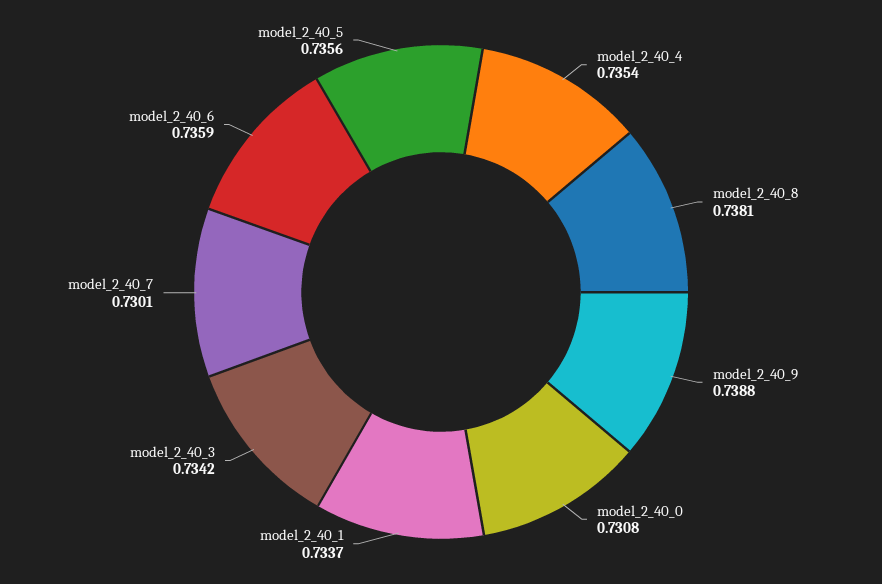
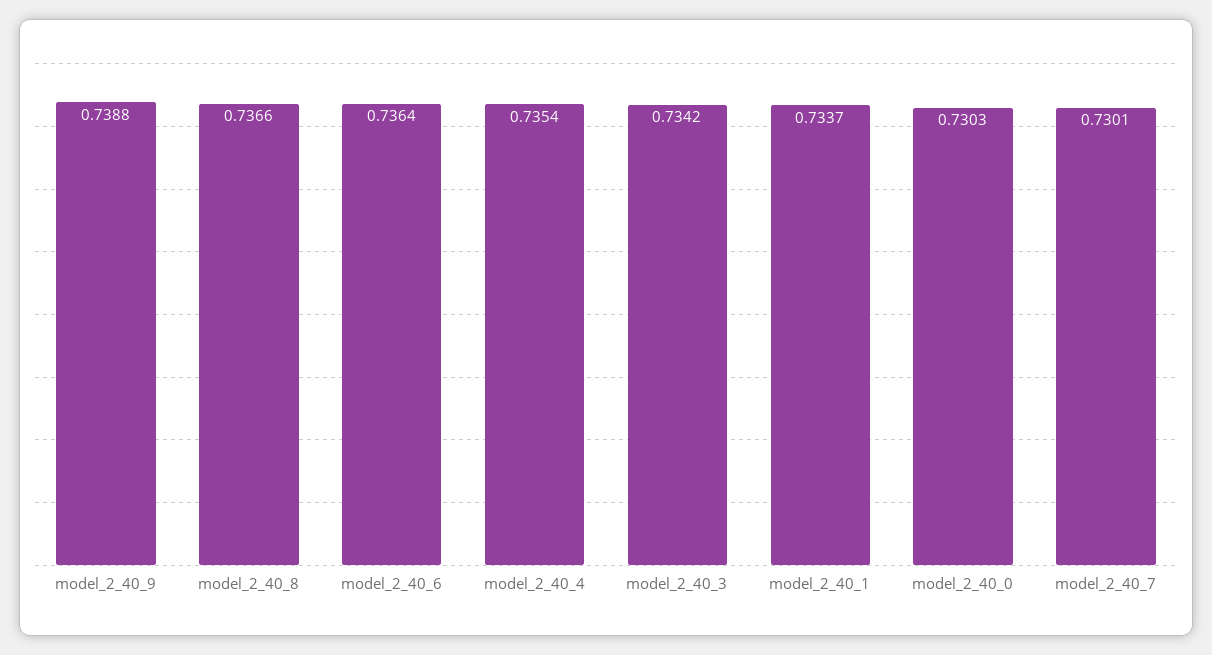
  {
    "model_2_40_4": 0.7354,
-   "model_2_40_8": 0.7381,
+   "model_2_40_8": 0.7366,
    "model_2_40_9": 0.7388,
-   "model_2_40_0": 0.7308,
+   "model_2_40_0": 0.7303,
    "model_2_40_1": 0.7337,
    "model_2_40_3": 0.7342,
    "model_2_40_7": 0.7301,
-   "model_2_40_6": 0.7359,
+   "model_2_40_6": 0.7364
-   "model_2_40_5": 0.7356
  }

